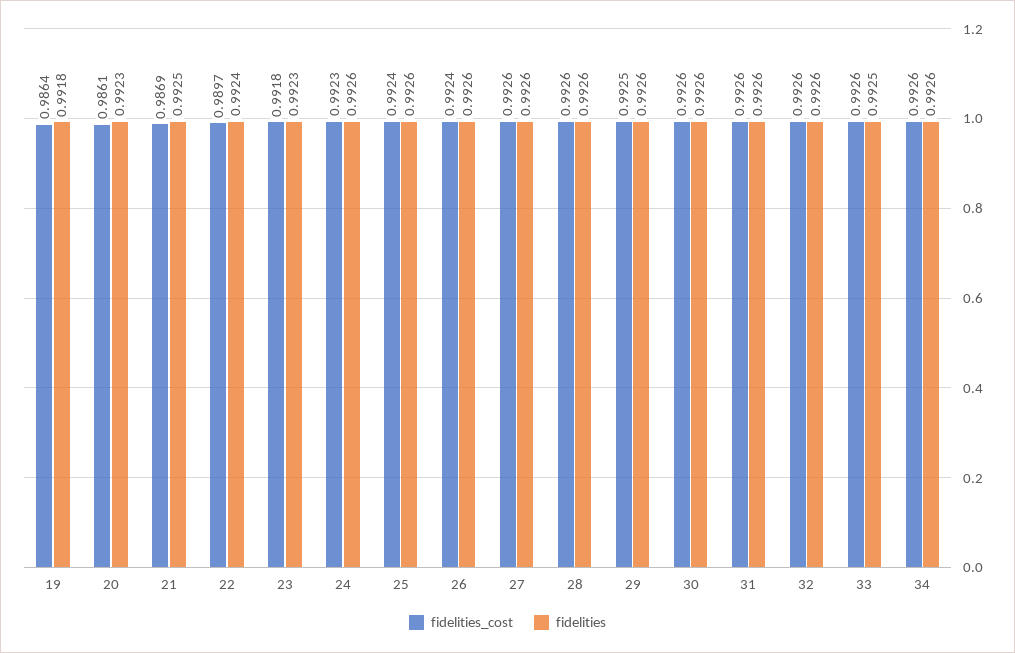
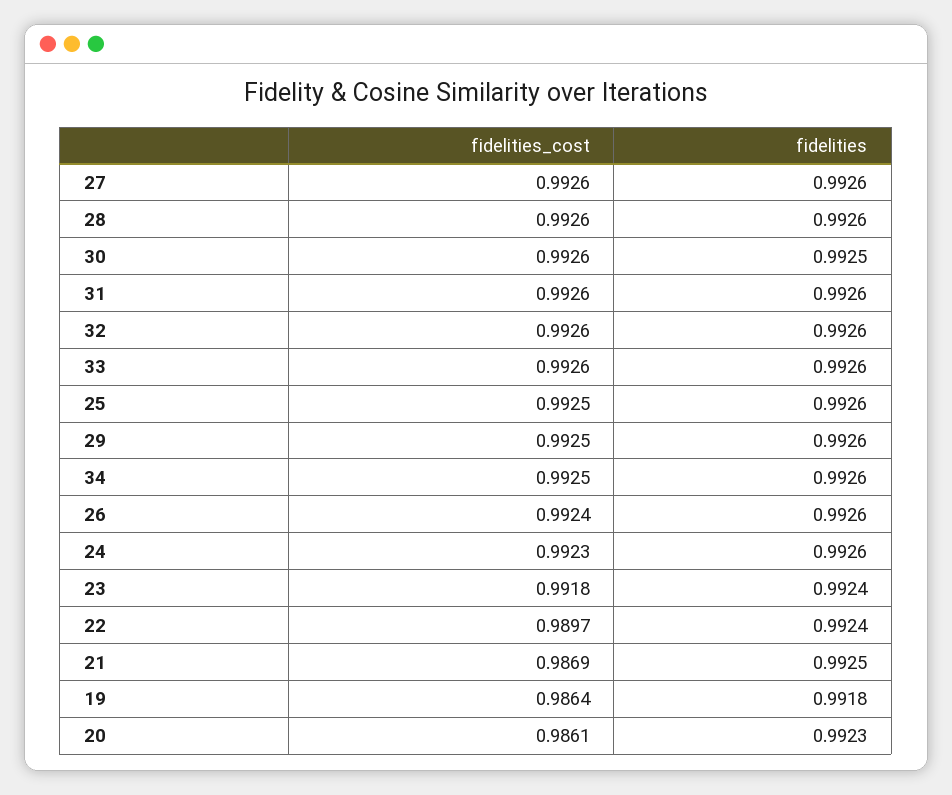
  {
    "fidelities_cost": {
      "19": 0.9864,
      "20": 0.9861,
      "21": 0.9869,
      "22": 0.9897,
      "23": 0.9918,
      "24": 0.9923,
-     "25": 0.9924,
+     "25": 0.9925,
      "26": 0.9924,
      "27": 0.9926,
      "28": 0.9926,
      "29": 0.9925,
      "30": 0.9926,
      "31": 0.9926,
      "32": 0.9926,
      "33": 0.9926,
-     "34": 0.9926
+     "34": 0.9925
    },
    "fidelities": {
      "19": 0.9918,
      "20": 0.9923,
      "21": 0.9925,
      "22": 0.9924,
-     "23": 0.9923,
+     "23": 0.9924,
      "24": 0.9926,
      "25": 0.9926,
      "26": 0.9926,
      "27": 0.9926,
      "28": 0.9926,
      "29": 0.9926,
-     "30": 0.9926,
+     "30": 0.9925,
      "31": 0.9926,
      "32": 0.9926,
-     "33": 0.9925,
+     "33": 0.9926,
      "34": 0.9926
    }
  }

